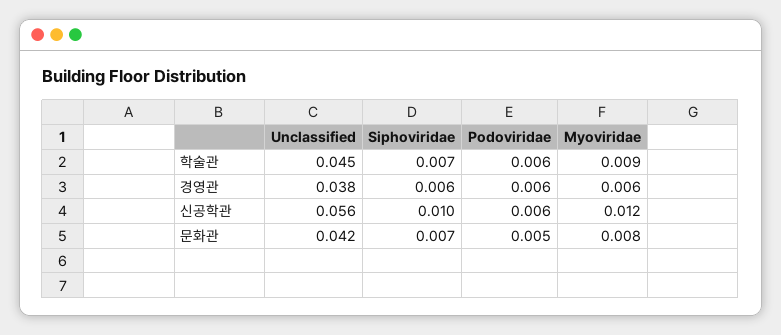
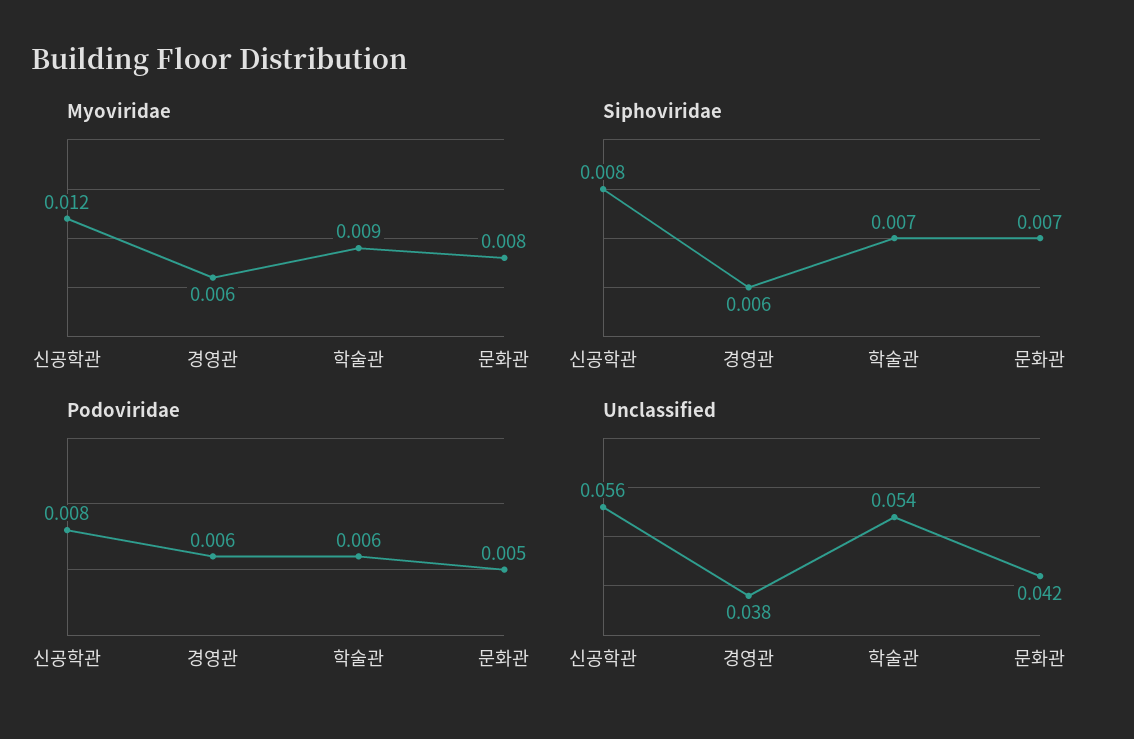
  {
    "Unclassified": {
-     "학술관": 0.045,
+     "학술관": 0.054,
      "경영관": 0.038,
      "신공학관": 0.056,
      "문화관": 0.042
    },
    "Siphoviridae": {
      "학술관": 0.007,
      "경영관": 0.006,
-     "신공학관": 0.01,
+     "신공학관": 0.008,
      "문화관": 0.007
    },
    "Podoviridae": {
      "학술관": 0.006,
      "경영관": 0.006,
-     "신공학관": 0.006,
+     "신공학관": 0.008,
      "문화관": 0.005
    },
    "Myoviridae": {
      "학술관": 0.009,
      "경영관": 0.006,
      "신공학관": 0.012,
      "문화관": 0.008
    }
  }

